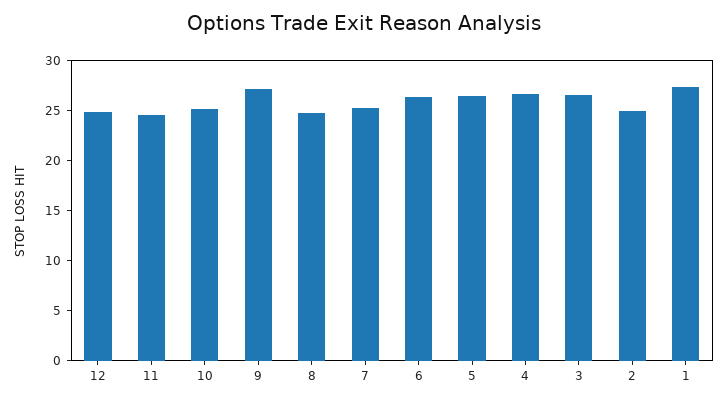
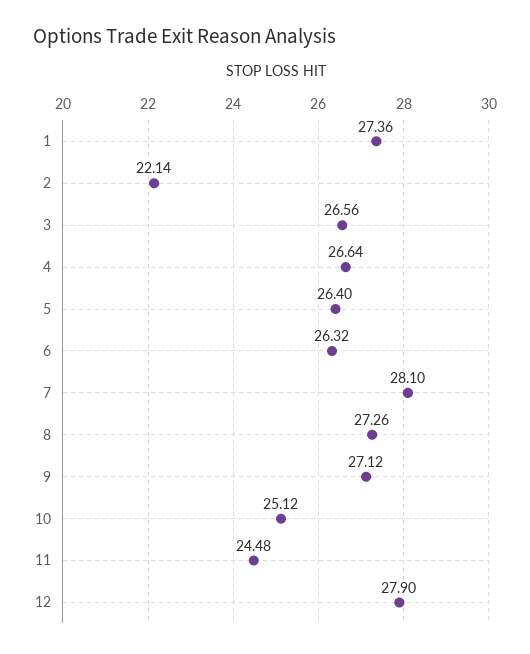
  {
-   "12": 25,
+   "12": 27.9,
    "11": 24.48,
    "10": 25.12,
    "9": 27.12,
-   "8": 25,
+   "8": 27.26,
-   "7": 25,
+   "7": 28.1,
    "6": 26.32,
    "5": 26.4,
    "4": 26.64,
    "3": 26.56,
-   "2": 25,
+   "2": 22.14,
    "1": 27.36
  }

